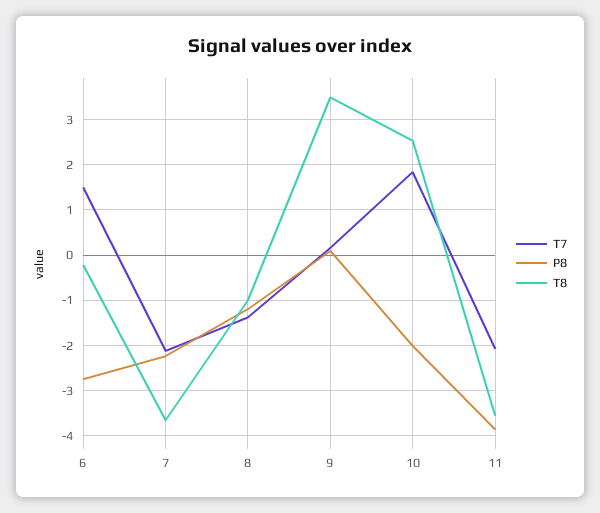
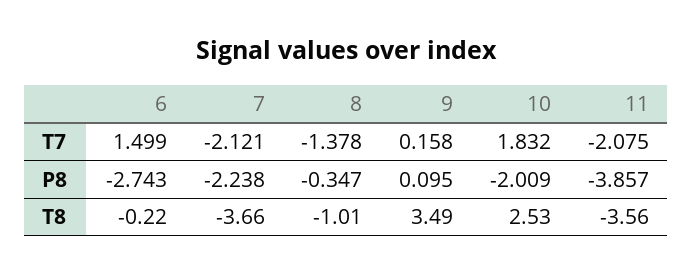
  {
    "T7": {
      "6": 1.499,
      "7": -2.121,
      "8": -1.378,
      "9": 0.158,
      "10": 1.832,
      "11": -2.075
    },
    "P8": {
      "6": -2.743,
      "7": -2.238,
-     "8": -1.2,
+     "8": -0.347,
      "9": 0.095,
      "10": -2.009,
      "11": -3.857
    },
    "T8": {
      "6": -0.22,
      "7": -3.66,
      "8": -1.01,
      "9": 3.49,
      "10": 2.53,
      "11": -3.56
    }
  }

